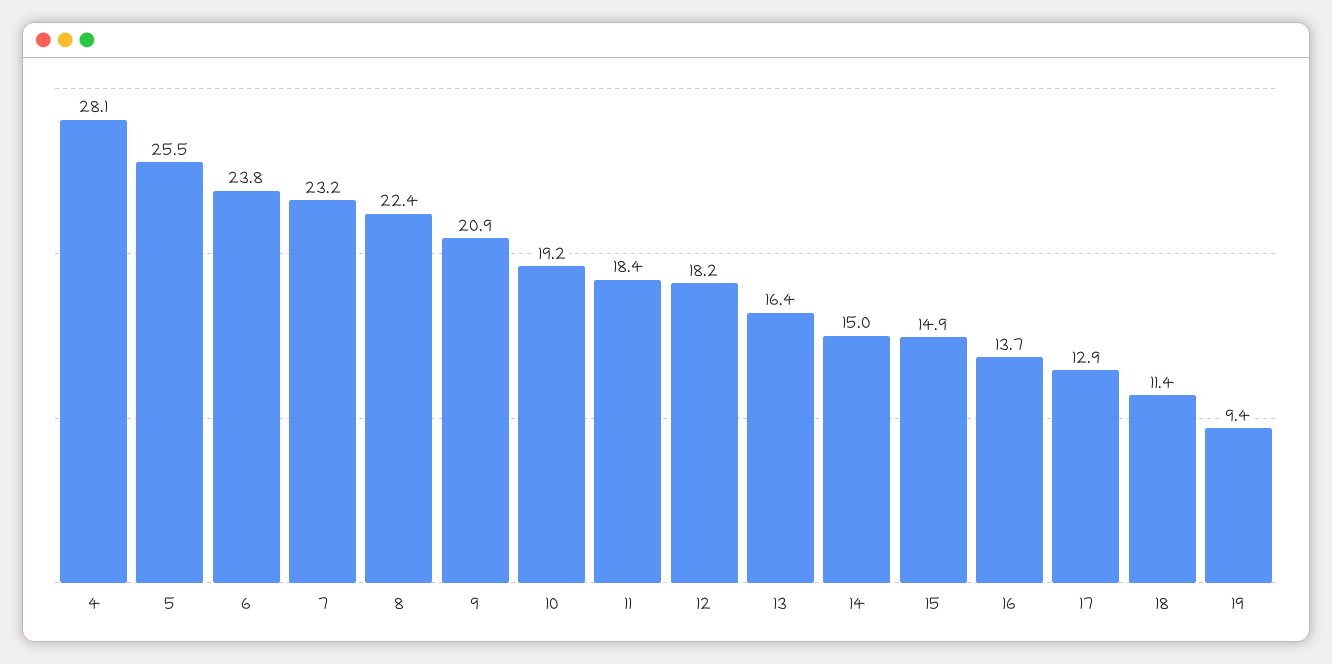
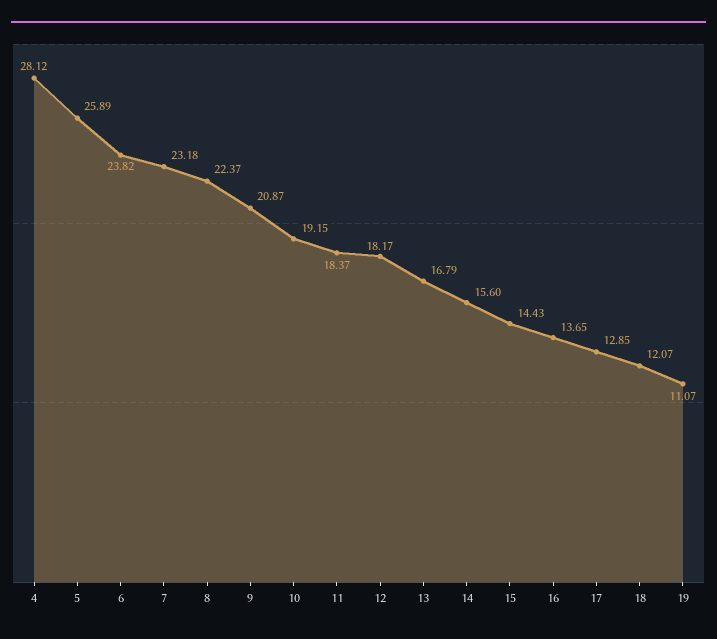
  {
    "4": 28.12,
-   "5": 25.5,
+   "5": 25.89,
    "6": 23.82,
    "7": 23.18,
    "8": 22.37,
    "9": 20.87,
    "10": 19.15,
    "11": 18.37,
    "12": 18.17,
-   "13": 16.4,
+   "13": 16.79,
-   "14": 15,
+   "14": 15.6,
-   "15": 14.9,
+   "15": 14.43,
    "16": 13.65,
    "17": 12.85,
-   "18": 11.4,
+   "18": 12.07,
-   "19": 9.4
+   "19": 11.07
  }

